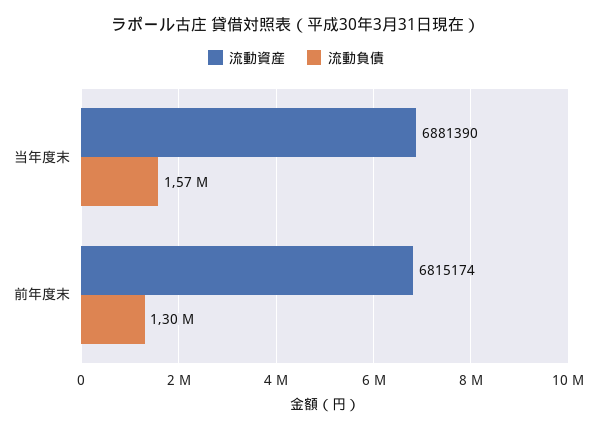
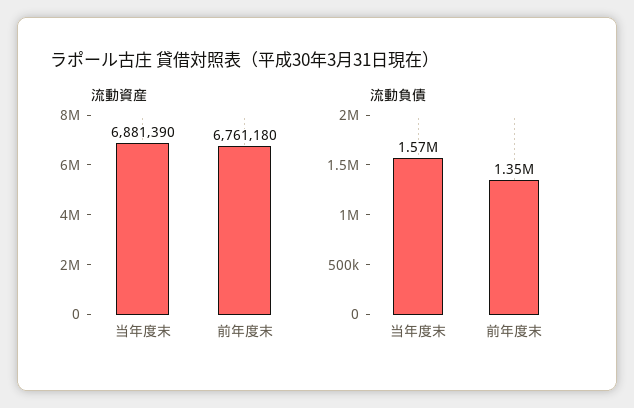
  {
    "流動資産": {
      "当年度末": 6881390,
-     "前年度末": 6815174
+     "前年度末": 6761180
    },
    "流動負債": {
      "当年度末": 1570000,
-     "前年度末": 1300000
+     "前年度末": 1350000
    }
  }

